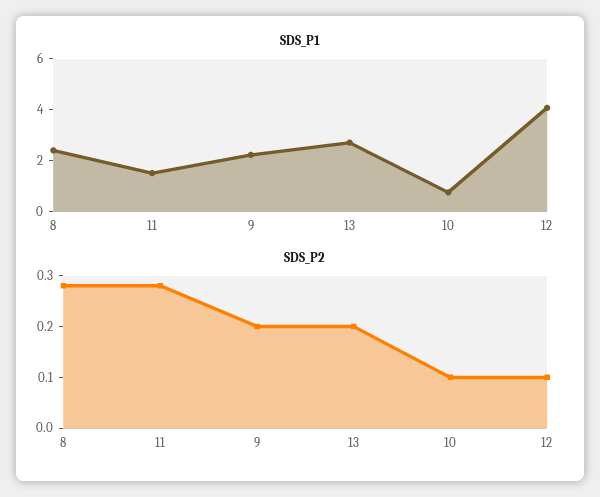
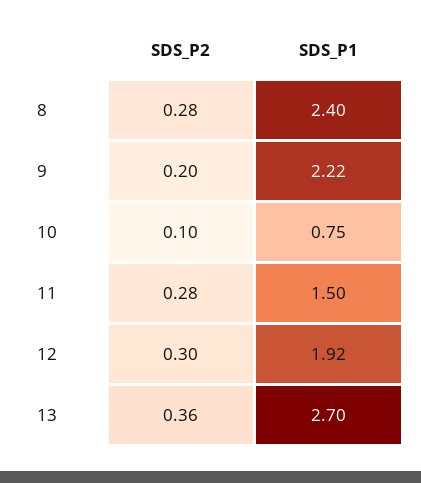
  {
    "SDS_P1": {
      "8": 2.4,
      "11": 1.5,
      "9": 2.22,
      "13": 2.7,
      "10": 0.75,
-     "12": 4
+     "12": 1.92
    },
    "SDS_P2": {
      "8": 0.28,
      "11": 0.28,
      "9": 0.2,
-     "13": 0.2,
+     "13": 0.36,
      "10": 0.1,
-     "12": 0.1
+     "12": 0.3
    }
  }

